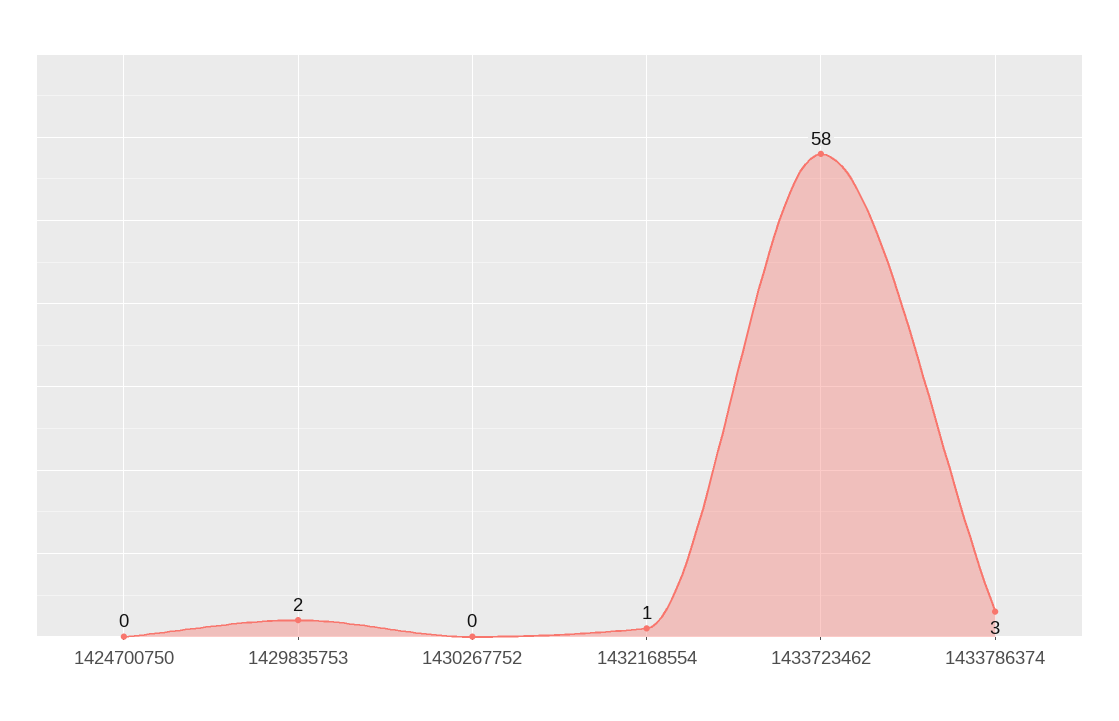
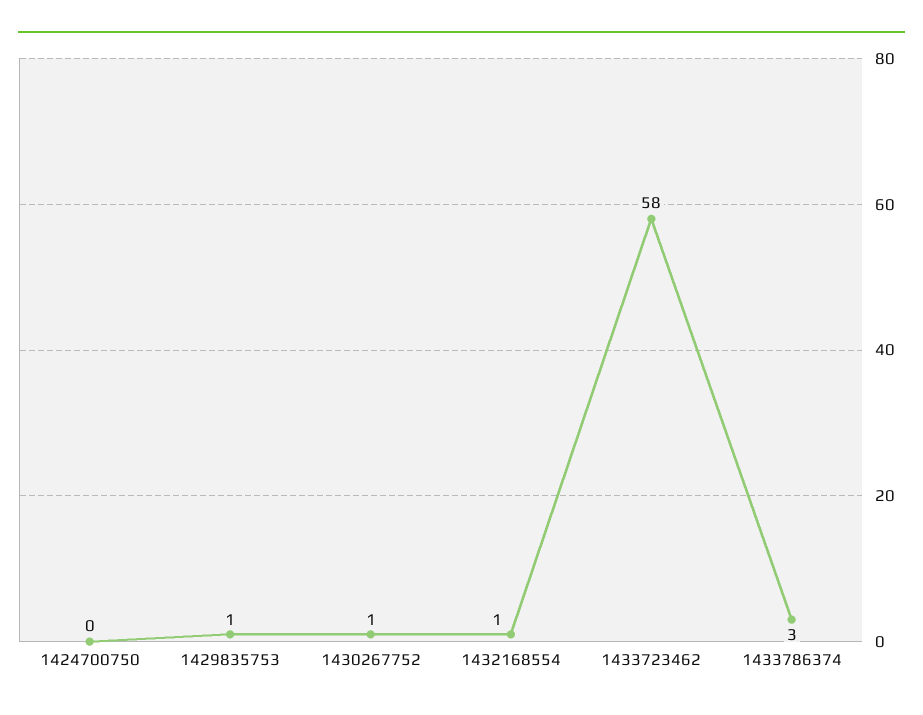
  {
    "1424700750": 0,
-   "1429835753": 2,
+   "1429835753": 1,
-   "1430267752": 0,
+   "1430267752": 1,
    "1432168554": 1,
    "1433723462": 58,
    "1433786374": 3
  }

